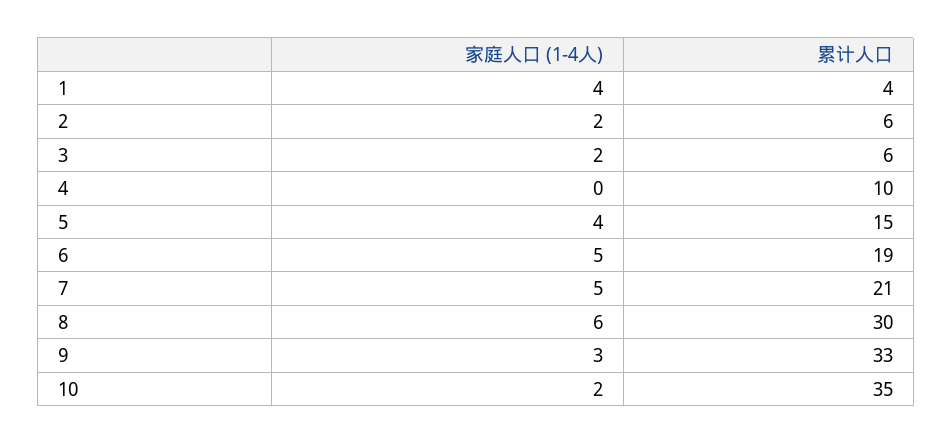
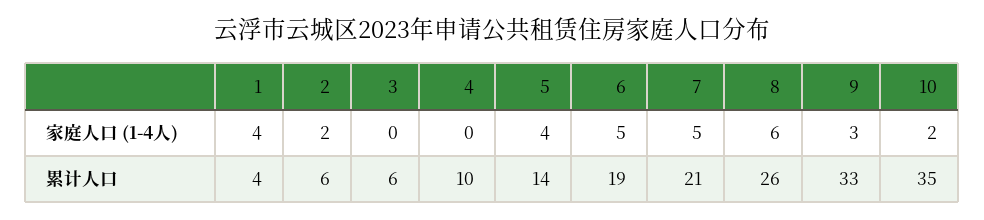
  {
    "家庭人口 (1-4人)": {
      "1": 4,
      "2": 2,
-     "3": 2,
+     "3": 0,
      "4": 0,
      "5": 4,
      "6": 5,
      "7": 5,
      "8": 6,
      "9": 3,
      "10": 2
    },
    "累计人口": {
      "1": 4,
      "2": 6,
      "3": 6,
      "4": 10,
-     "5": 15,
+     "5": 14,
      "6": 19,
      "7": 21,
-     "8": 30,
+     "8": 26,
      "9": 33,
      "10": 35
    }
  }

